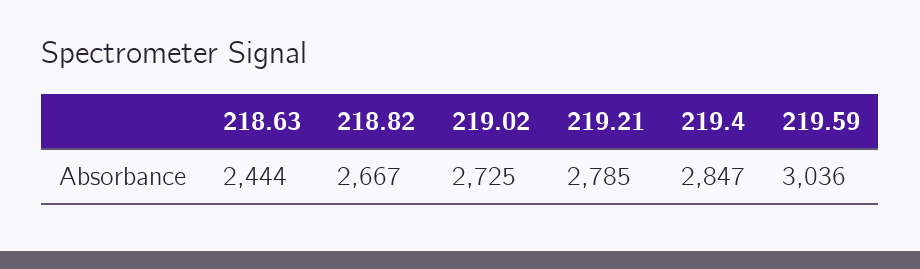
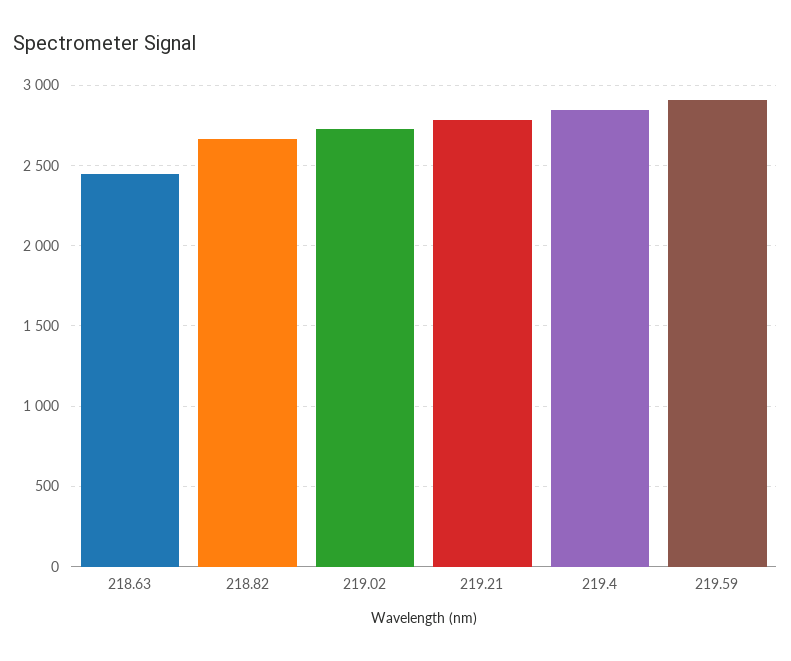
  {
    "218.63": 2444,
    "218.82": 2667,
    "219.02": 2725,
    "219.21": 2785,
    "219.4": 2847,
-   "219.59": 3036
+   "219.59": 2900
  }

